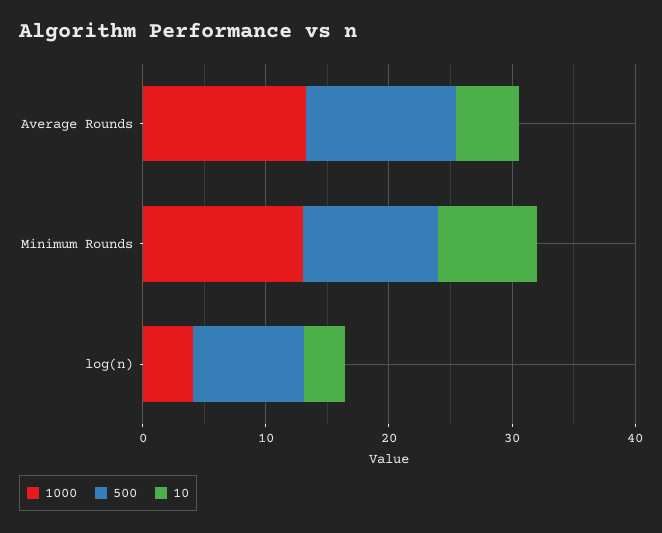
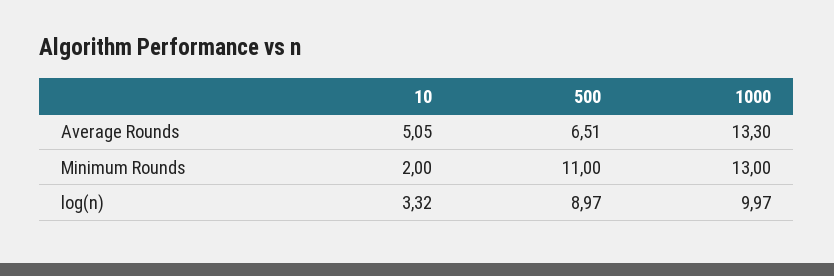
  {
    "1000": {
      "Average Rounds": 13.3,
      "Minimum Rounds": 13,
-     "log(n)": 4
+     "log(n)": 9.97
    },
    "500": {
-     "Average Rounds": 12,
+     "Average Rounds": 6.51,
      "Minimum Rounds": 11,
      "log(n)": 8.97
    },
    "10": {
      "Average Rounds": 5.05,
-     "Minimum Rounds": 8,
+     "Minimum Rounds": 2,
      "log(n)": 3.32
    }
  }

